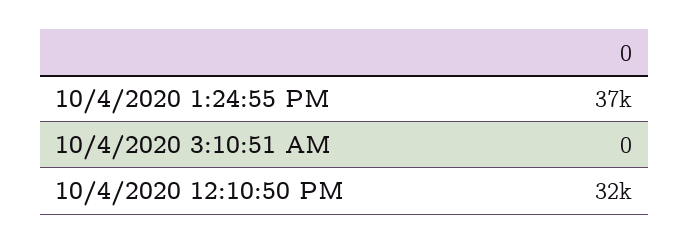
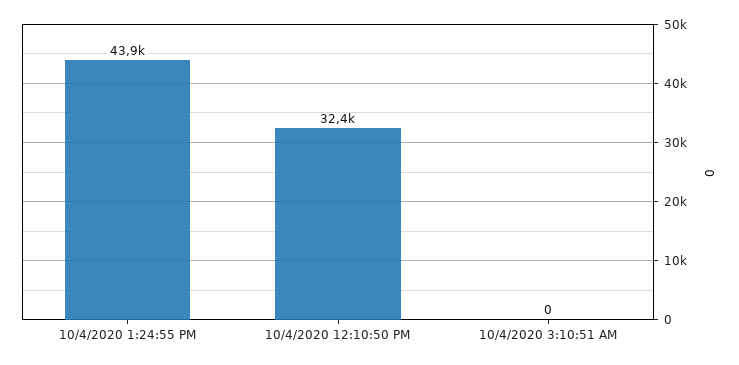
  {
-   "10/4/2020 1:24:55 PM": 37000,
+   "10/4/2020 1:24:55 PM": 43900,
    "10/4/2020 3:10:51 AM": 0,
    "10/4/2020 12:10:50 PM": 32400
  }

